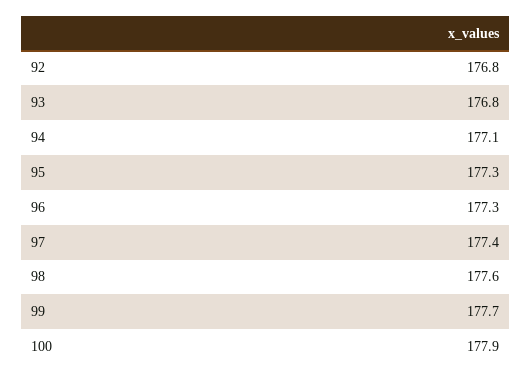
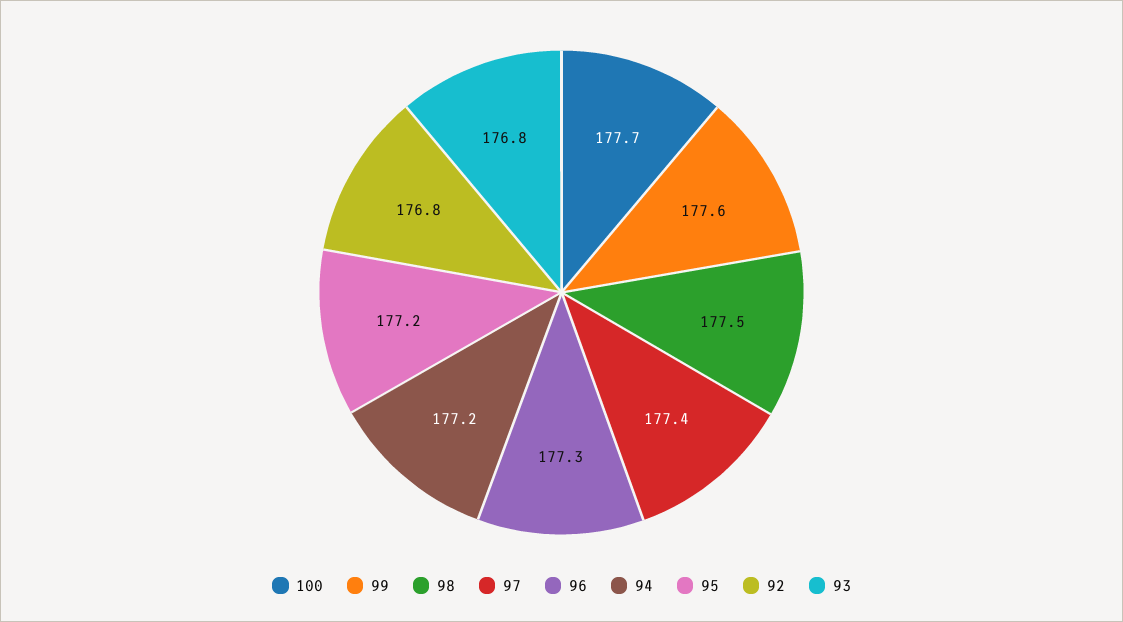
  {
    "92": 176.8,
    "93": 176.8,
-   "94": 177.1,
+   "94": 177.2,
-   "95": 177.3,
+   "95": 177.2,
    "96": 177.3,
    "97": 177.4,
-   "98": 177.6,
+   "98": 177.5,
-   "99": 177.7,
+   "99": 177.6,
-   "100": 177.9
+   "100": 177.7
  }

